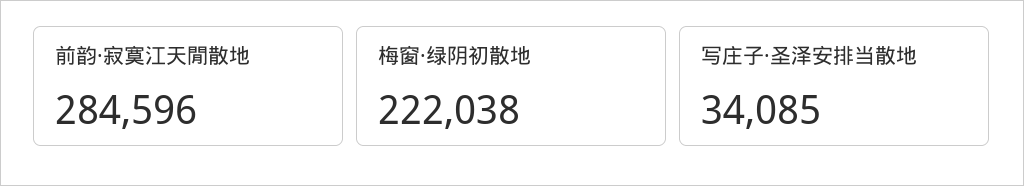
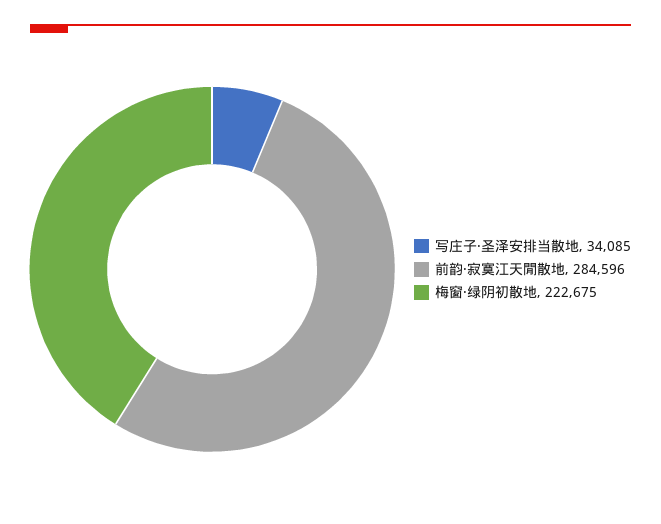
  {
    "前韵·寂寞江天閒散地": 284596,
-   "梅窗·绿阴初散地": 222038,
+   "梅窗·绿阴初散地": 222675,
    "写庄子·圣泽安排当散地": 34085
  }

